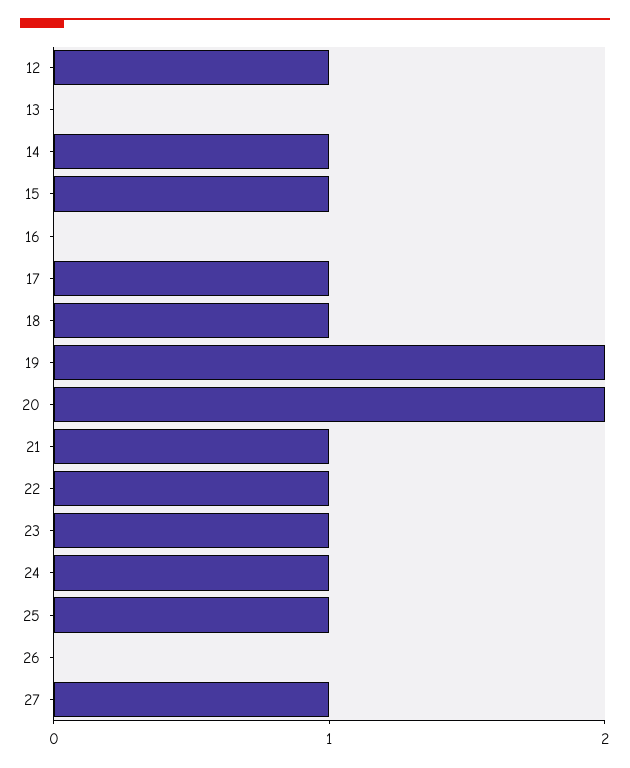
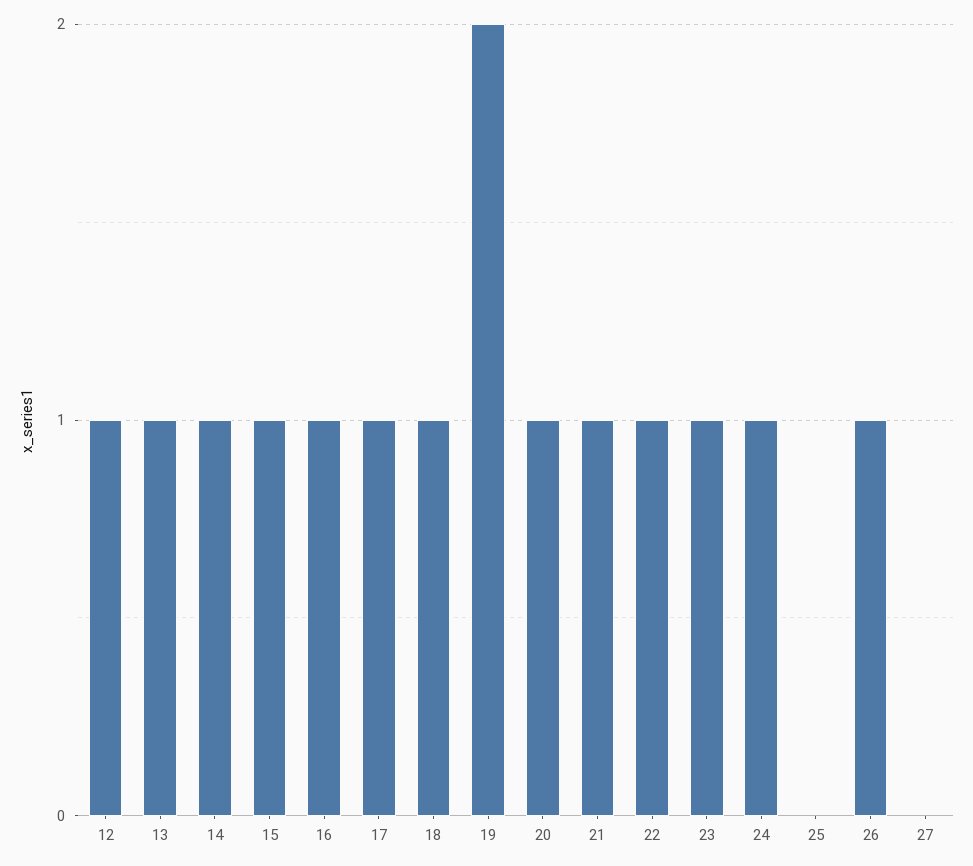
  {
    "12": 1,
-   "13": 0,
+   "13": 1,
    "14": 1,
    "15": 1,
-   "16": 0,
+   "16": 1,
    "17": 1,
    "18": 1,
    "19": 2,
-   "20": 2,
+   "20": 1,
    "21": 1,
    "22": 1,
    "23": 1,
    "24": 1,
-   "25": 1,
+   "25": 0,
-   "26": 0,
+   "26": 1,
-   "27": 1
+   "27": 0
  }

